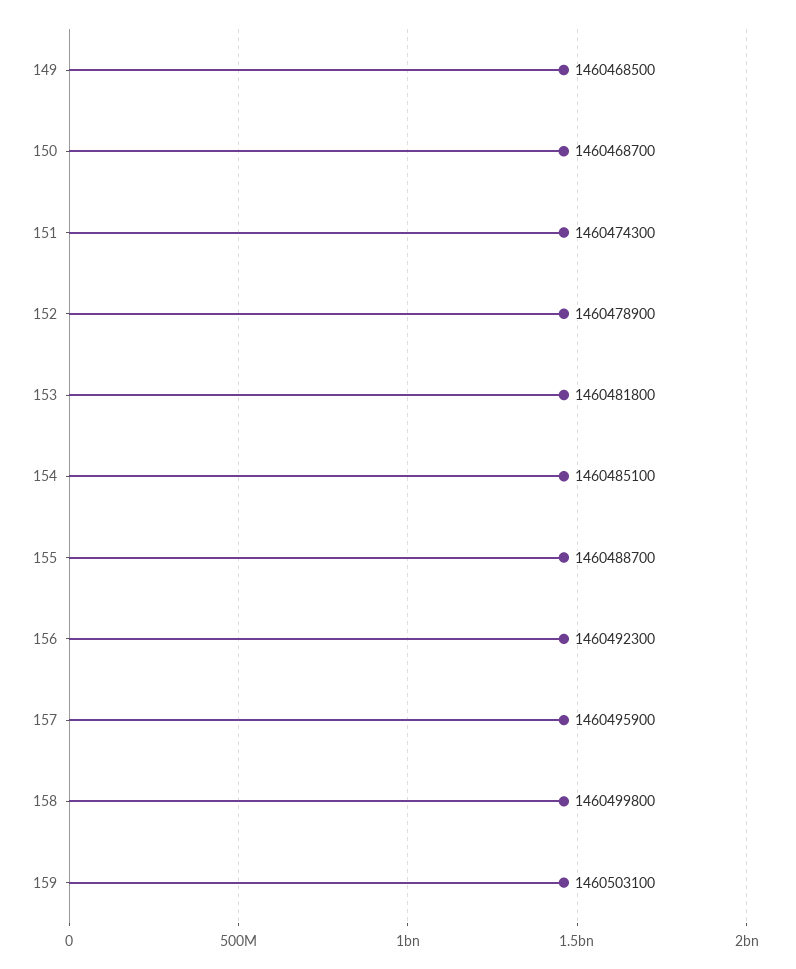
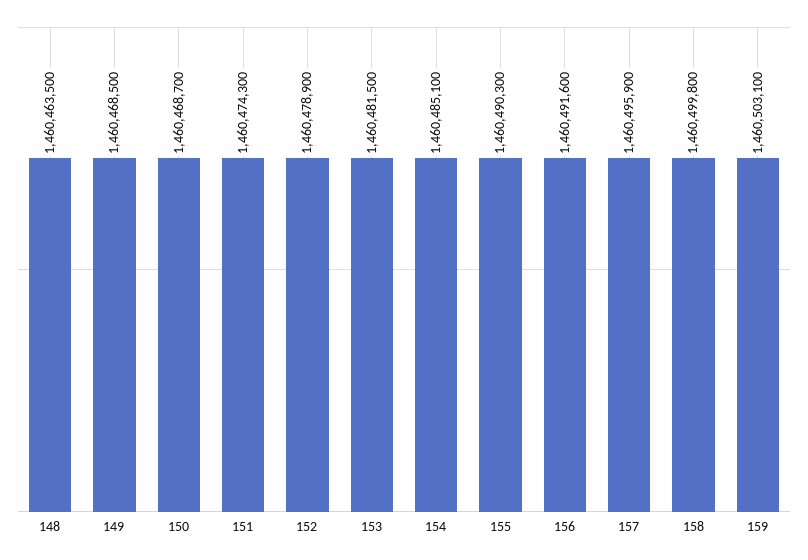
  {
    "149": 1460468500,
    "150": 1460468700,
    "151": 1460474300,
    "152": 1460478900,
-   "153": 1460481800,
+   "153": 1460481500,
    "154": 1460485100,
-   "155": 1460488700,
+   "155": 1460490300,
-   "156": 1460492300,
+   "156": 1460491600,
    "157": 1460495900,
    "158": 1460499800,
-   "159": 1460503100
+   "159": 1460503100,
+   "148": 1460463500
  }

